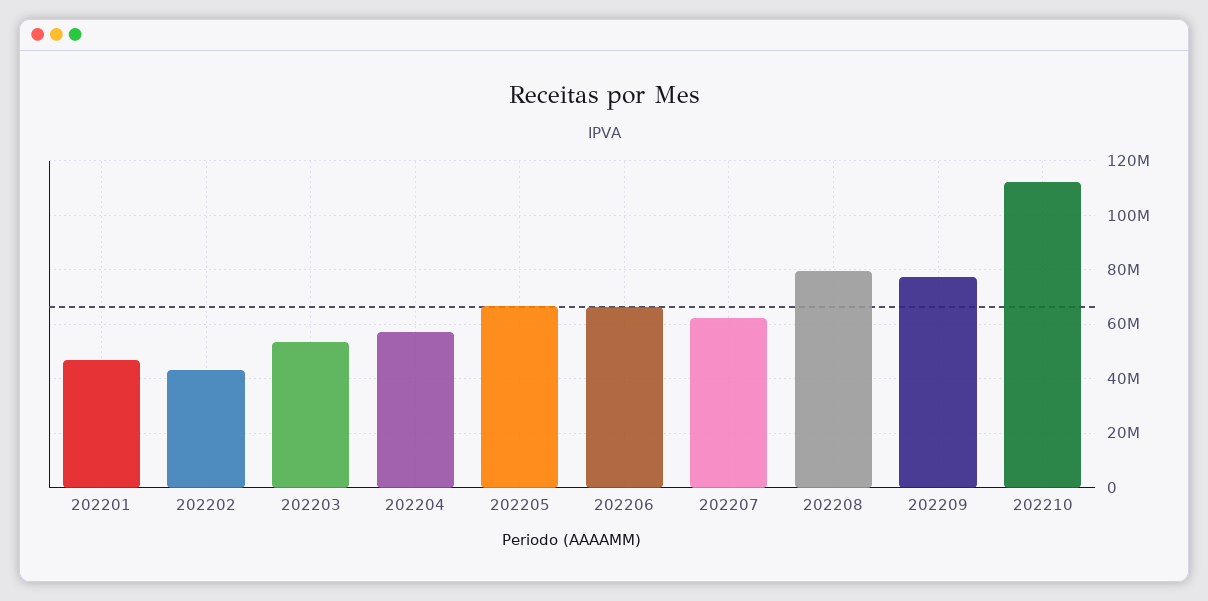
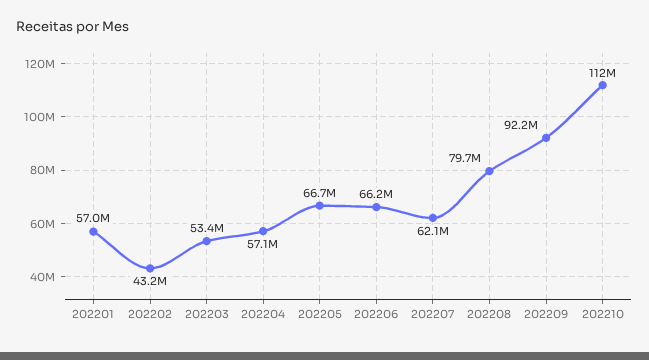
  {
-   "202201": 47500000,
+   "202201": 57000000,
    "202202": 43200000,
    "202203": 53400000,
    "202204": 57100000,
    "202205": 66700000,
    "202206": 66200000,
    "202207": 62100000,
    "202208": 79700000,
-   "202209": 77500000,
+   "202209": 92200000,
    "202210": 112000000
  }

